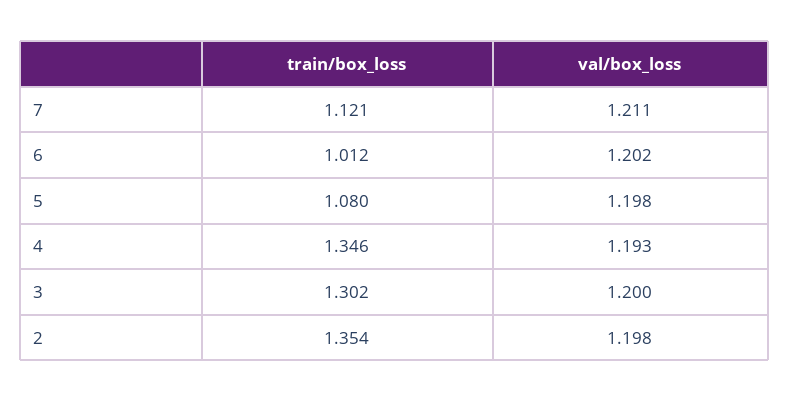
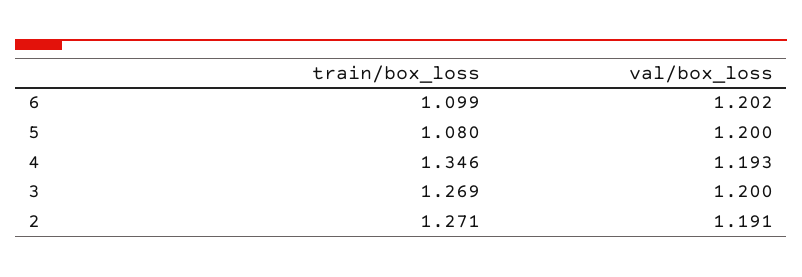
  {
    "train/box_loss": {
-     "7": 1.121,
-     "6": 1.012,
+     "6": 1.099,
      "5": 1.08,
      "4": 1.346,
-     "3": 1.302,
+     "3": 1.269,
-     "2": 1.354
+     "2": 1.271
    },
    "val/box_loss": {
-     "7": 1.211,
      "6": 1.202,
-     "5": 1.198,
+     "5": 1.2,
      "4": 1.193,
      "3": 1.2,
-     "2": 1.198
+     "2": 1.191
    }
  }

